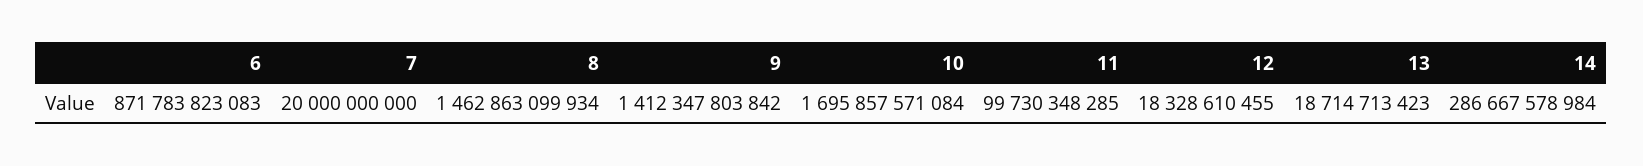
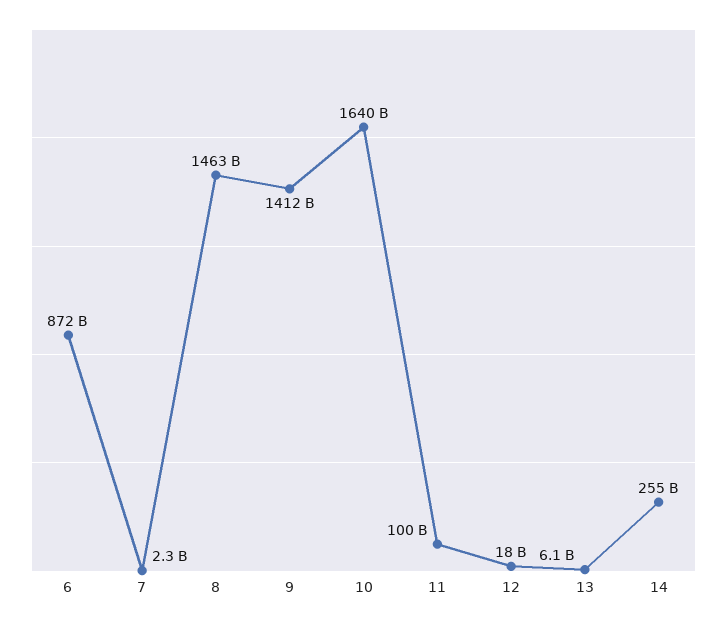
  {
    "6": 871783823083,
-   "7": 20000000000,
+   "7": 2300000000,
    "8": 1462863099934,
    "9": 1412347803842,
-   "10": 1695857571084,
+   "10": 1640000000000,
    "11": 99730348285,
    "12": 18328610455,
-   "13": 18714713423,
+   "13": 6100000000,
-   "14": 286667578984
+   "14": 255000000000
  }

